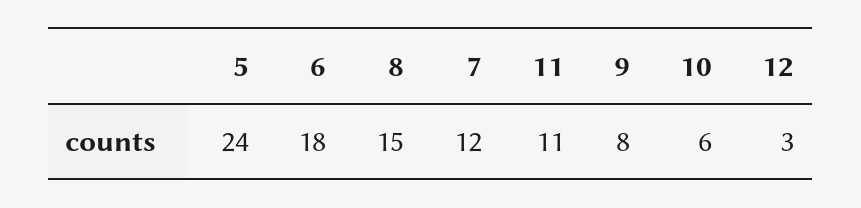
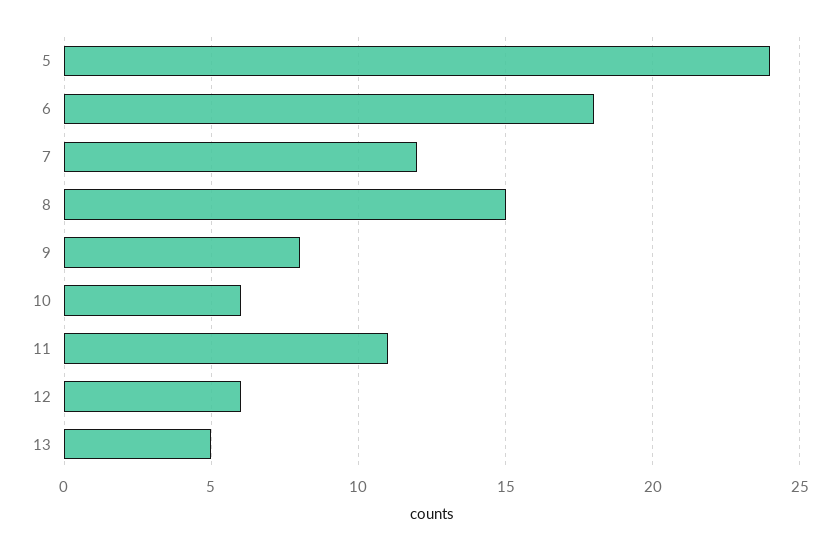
  {
    "5": 24,
    "6": 18,
    "8": 15,
    "7": 12,
    "11": 11,
    "9": 8,
    "10": 6,
-   "12": 3
+   "12": 6,
+   "13": 5
  }

